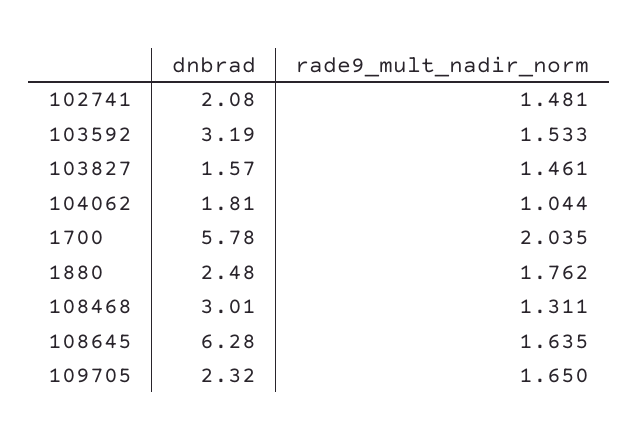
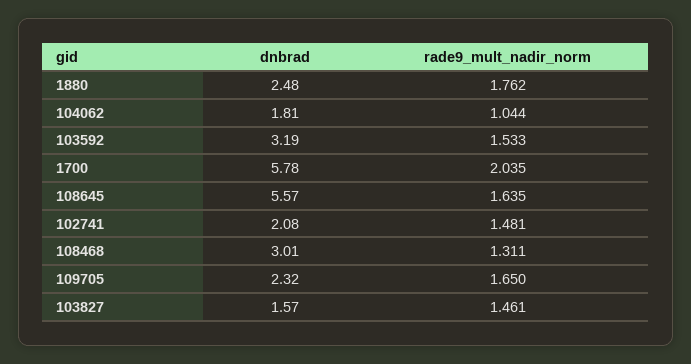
  {
    "dnbrad": {
      "102741": 2.08,
      "103592": 3.19,
      "103827": 1.57,
      "104062": 1.81,
      "1700": 5.78,
      "1880": 2.48,
      "108468": 3.01,
-     "108645": 6.28,
+     "108645": 5.57,
      "109705": 2.32
    },
    "rade9_mult_nadir_norm": {
      "102741": 1.481,
      "103592": 1.533,
      "103827": 1.461,
      "104062": 1.044,
      "1700": 2.035,
      "1880": 1.762,
      "108468": 1.311,
      "108645": 1.635,
      "109705": 1.65
    }
  }

